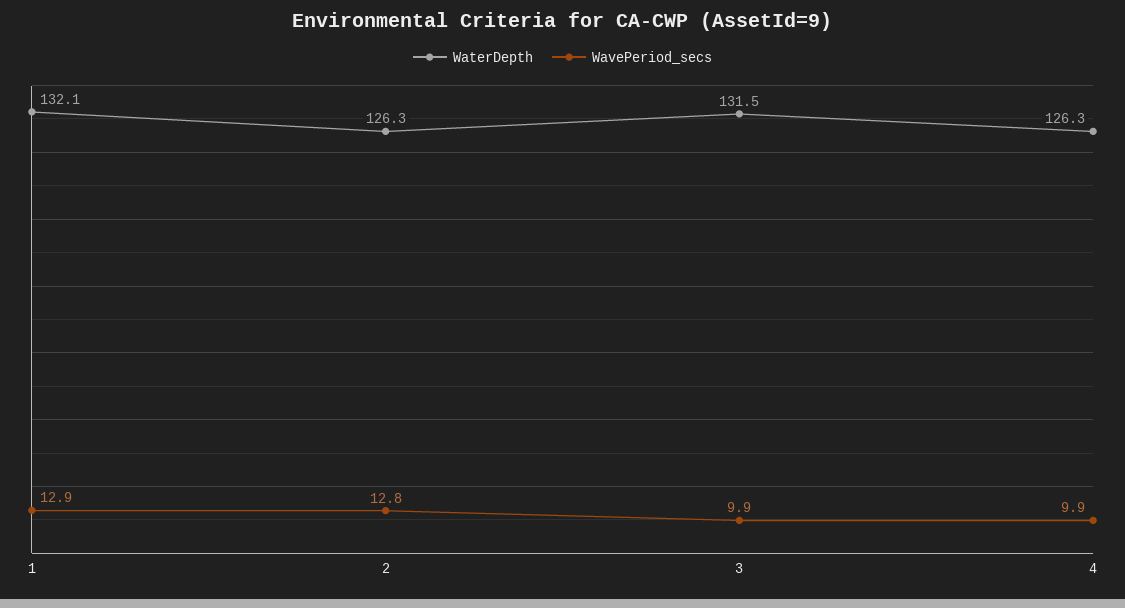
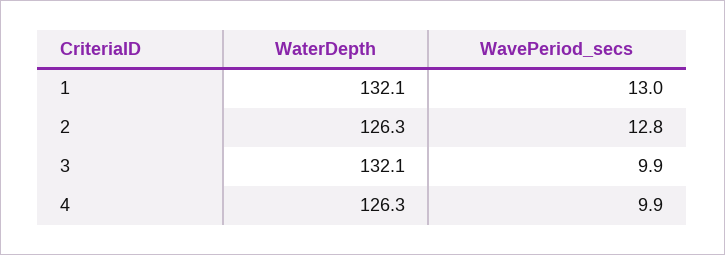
  {
    "WaterDepth": {
      "1": 132.1,
      "2": 126.3,
-     "3": 131.5,
+     "3": 132.1,
      "4": 126.3
    },
    "WavePeriod_secs": {
-     "1": 12.9,
+     "1": 13,
      "2": 12.8,
      "3": 9.9,
      "4": 9.9
    }
  }

